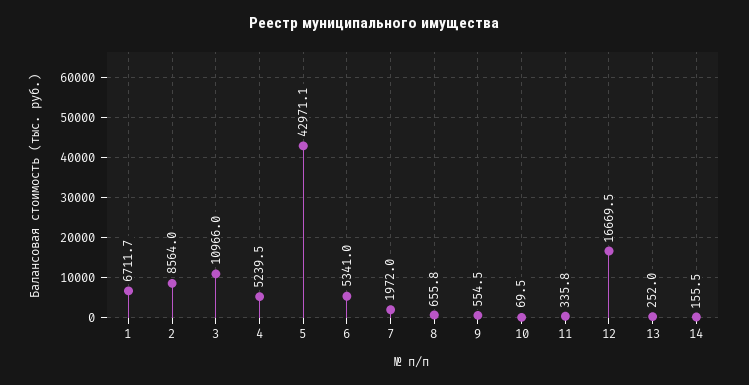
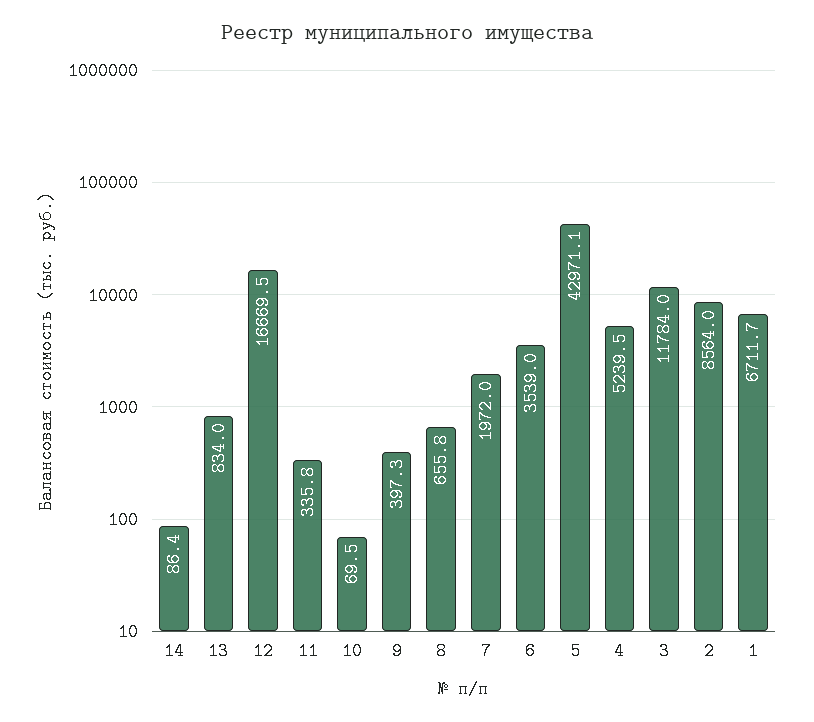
  {
    "1": 6711.7,
    "2": 8564,
-   "3": 10966,
+   "3": 11784,
    "4": 5239.5,
    "5": 42971.1,
-   "6": 5341,
+   "6": 3539,
    "7": 1972,
    "8": 655.8,
-   "9": 554.5,
+   "9": 397.3,
    "10": 69.5,
    "11": 335.8,
    "12": 16669.5,
-   "13": 252,
+   "13": 834,
-   "14": 155.5
+   "14": 86.4
  }

